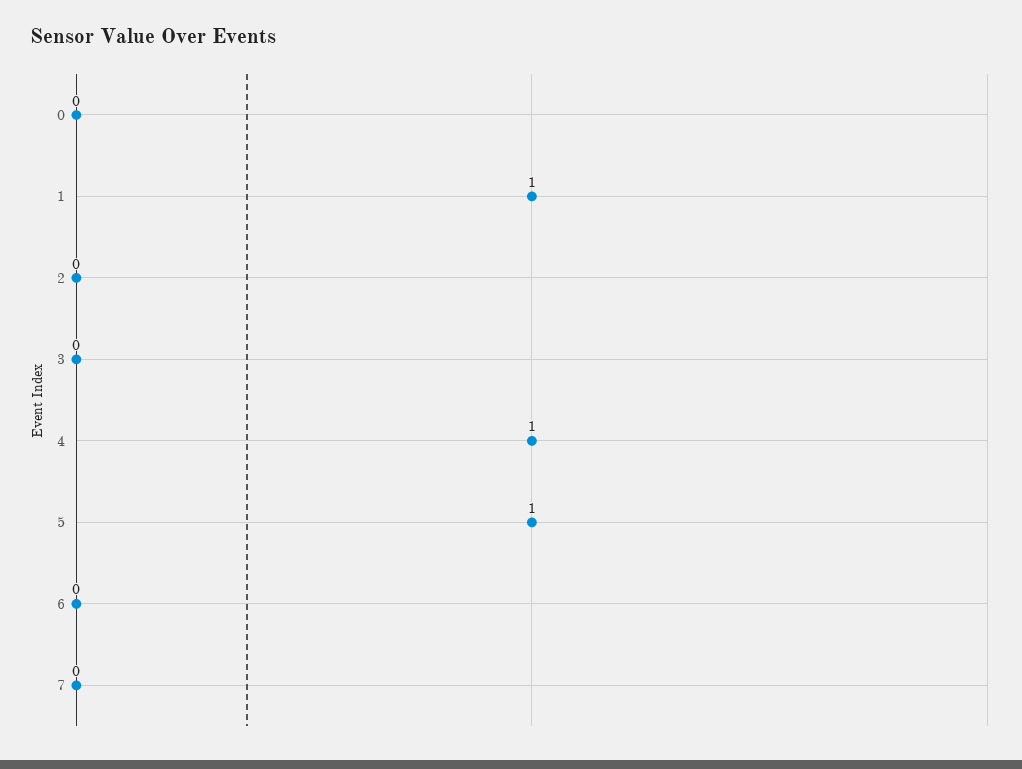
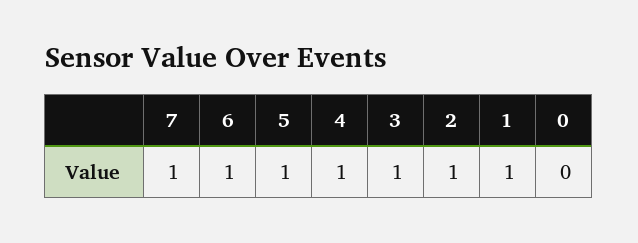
  {
    "0": 0,
    "1": 1,
-   "2": 0,
+   "2": 1,
-   "3": 0,
+   "3": 1,
    "4": 1,
    "5": 1,
-   "6": 0,
+   "6": 1,
-   "7": 0
+   "7": 1
  }

